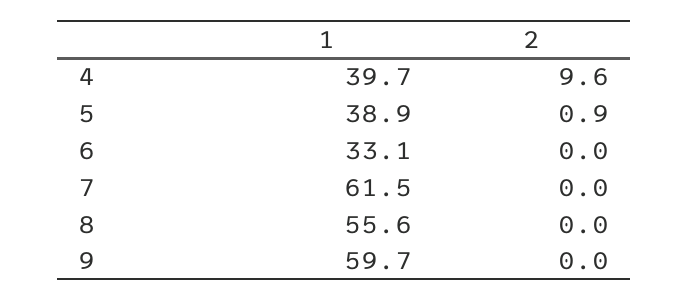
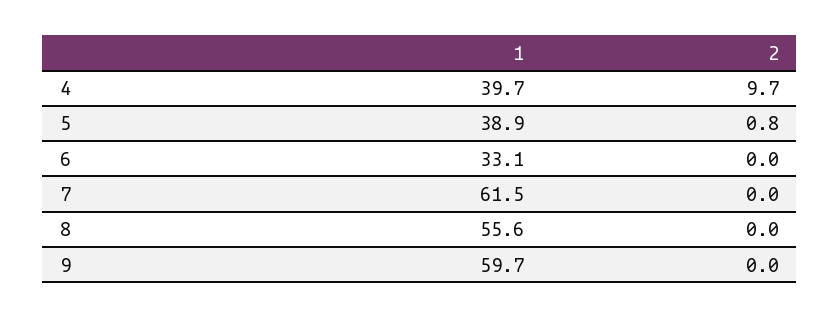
  {
    "1": {
      "4": 39.7,
      "5": 38.9,
      "6": 33.1,
      "7": 61.5,
      "8": 55.6,
      "9": 59.7
    },
    "2": {
-     "4": 9.6,
+     "4": 9.7,
-     "5": 0.9,
+     "5": 0.8,
      "6": 0,
      "7": 0,
      "8": 0,
      "9": 0
    }
  }

